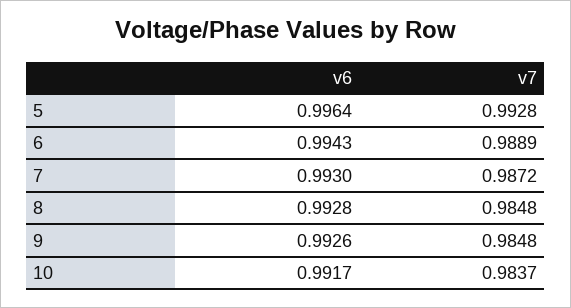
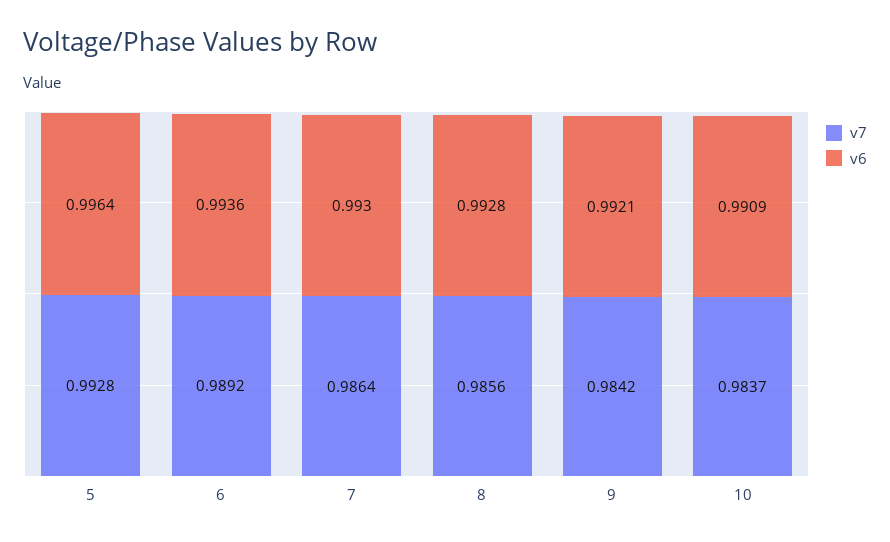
  {
    "v6": {
      "5": 0.9964,
-     "6": 0.9943,
+     "6": 0.9936,
      "7": 0.993,
      "8": 0.9928,
-     "9": 0.9926,
+     "9": 0.9921,
-     "10": 0.9917
+     "10": 0.9909
    },
    "v7": {
      "5": 0.9928,
-     "6": 0.9889,
+     "6": 0.9892,
-     "7": 0.9872,
+     "7": 0.9864,
-     "8": 0.9848,
+     "8": 0.9856,
-     "9": 0.9848,
+     "9": 0.9842,
      "10": 0.9837
    }
  }

